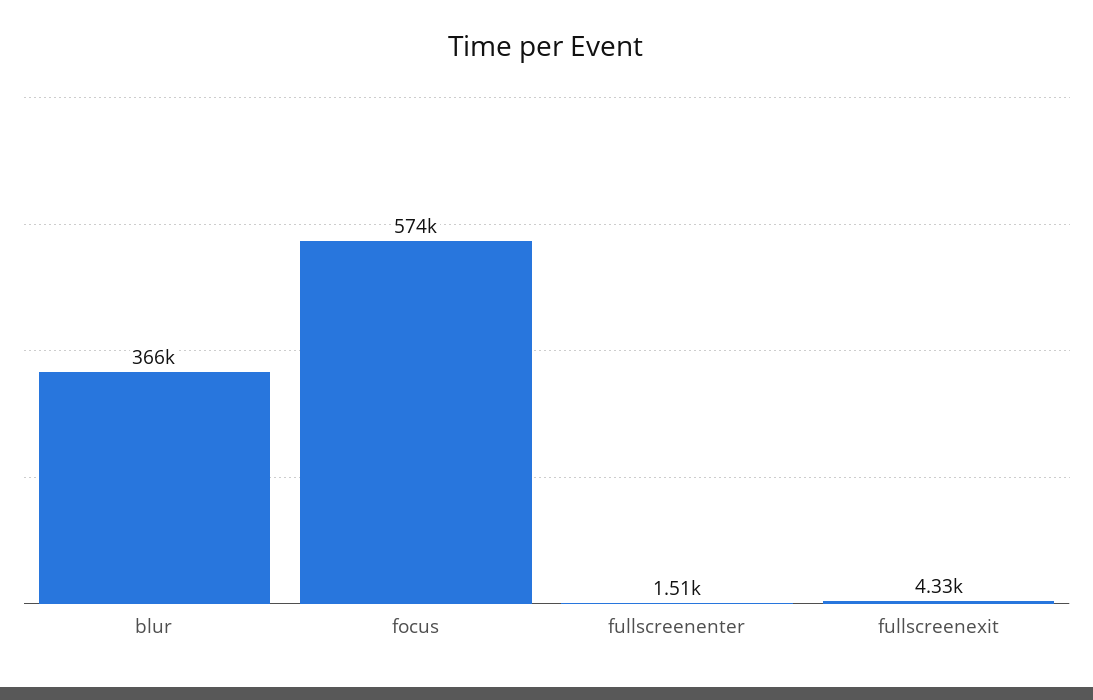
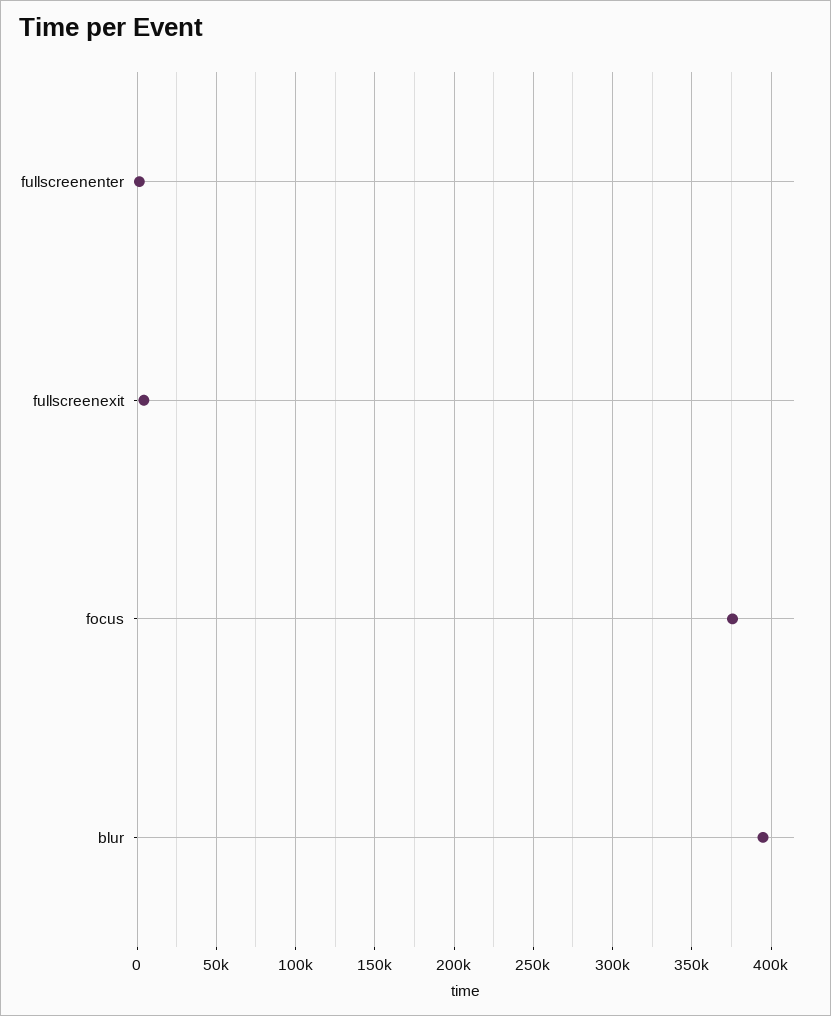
  {
-   "blur": 366000,
+   "blur": 395000,
-   "focus": 574000,
+   "focus": 375000,
    "fullscreenenter": 1510,
    "fullscreenexit": 4330
  }

